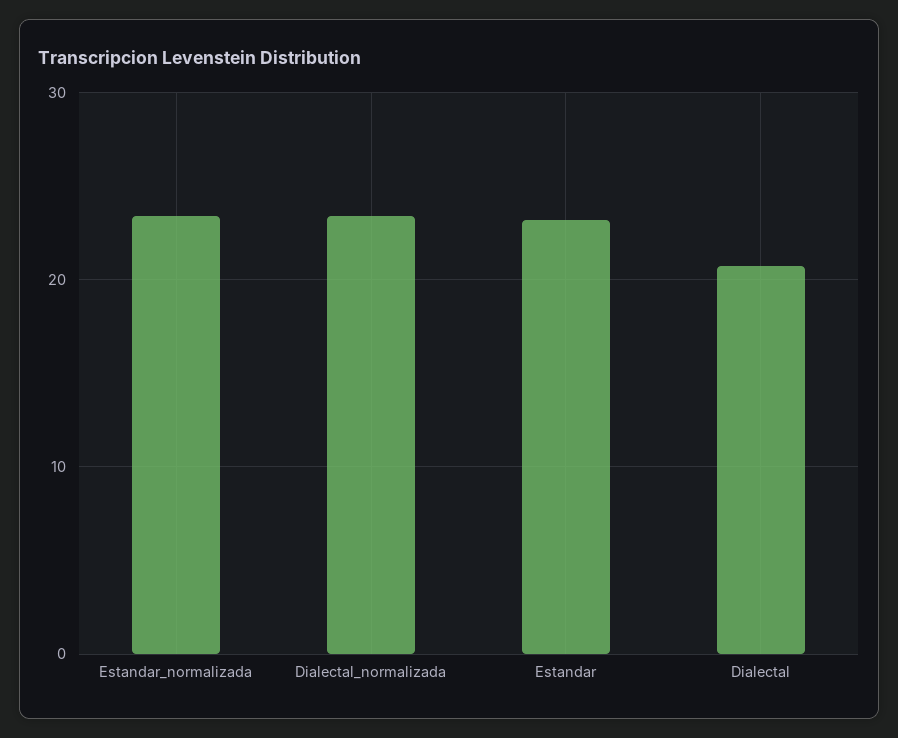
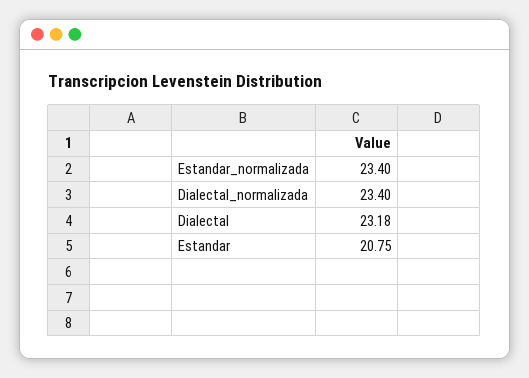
  {
    "Estandar_normalizada": 23.4,
    "Dialectal_normalizada": 23.4,
-   "Estandar": 23,
+   "Estandar": 20.75,
-   "Dialectal": 21
+   "Dialectal": 23.18
  }

